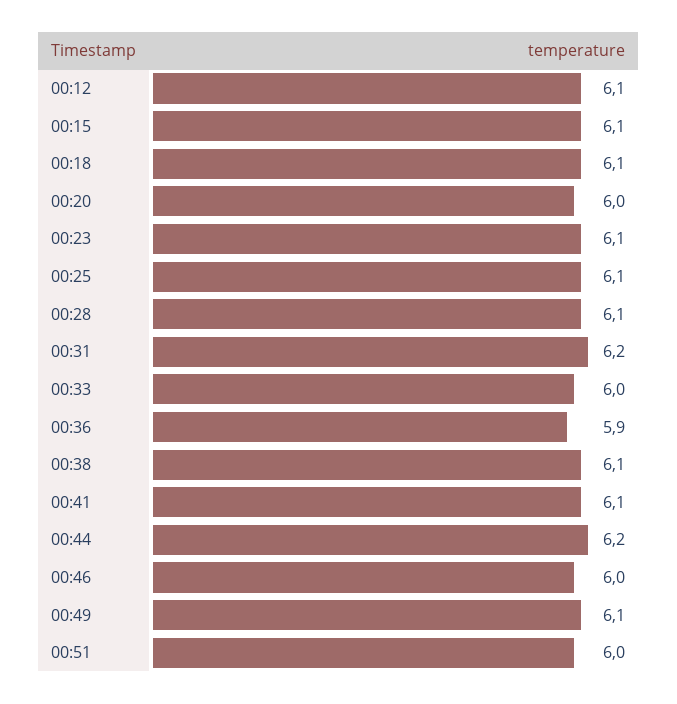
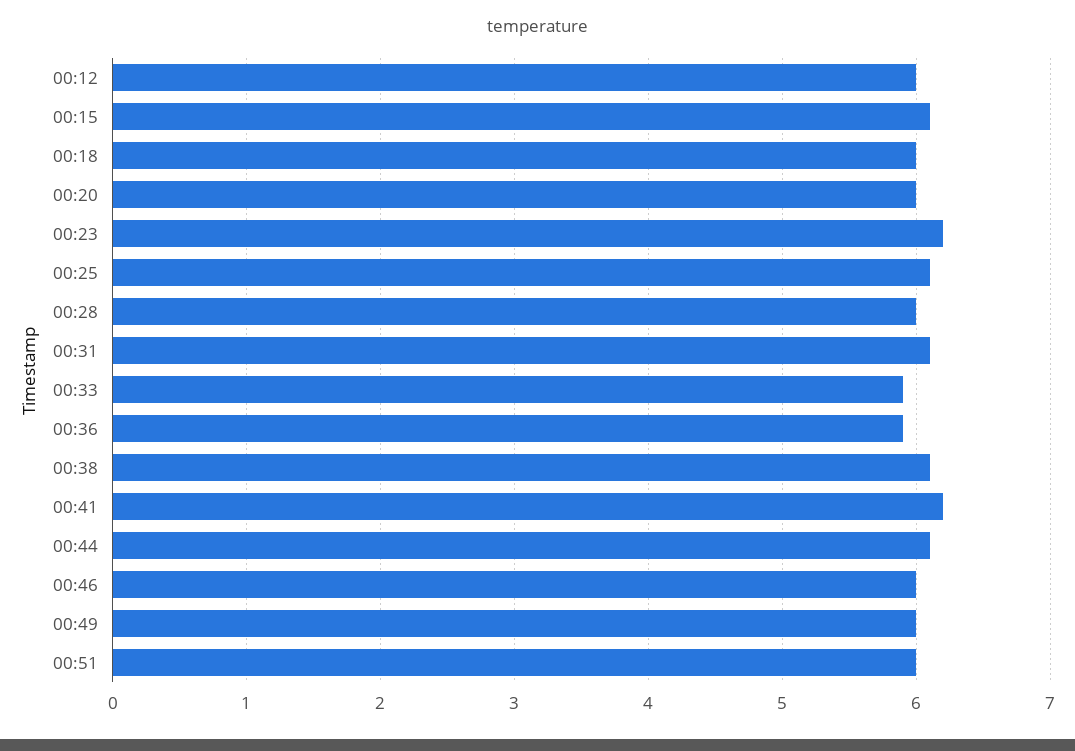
  {
-   "00:12": 6.1,
+   "00:12": 6,
    "00:15": 6.1,
-   "00:18": 6.1,
+   "00:18": 6,
    "00:20": 6,
-   "00:23": 6.1,
+   "00:23": 6.2,
    "00:25": 6.1,
-   "00:28": 6.1,
+   "00:28": 6,
-   "00:31": 6.2,
+   "00:31": 6.1,
-   "00:33": 6,
+   "00:33": 5.9,
    "00:36": 5.9,
    "00:38": 6.1,
-   "00:41": 6.1,
+   "00:41": 6.2,
-   "00:44": 6.2,
+   "00:44": 6.1,
    "00:46": 6,
-   "00:49": 6.1,
+   "00:49": 6,
    "00:51": 6
  }

